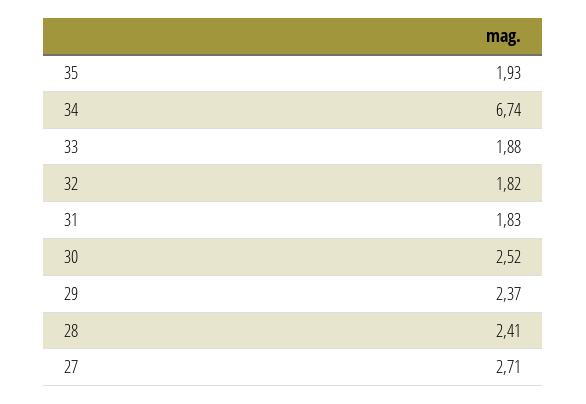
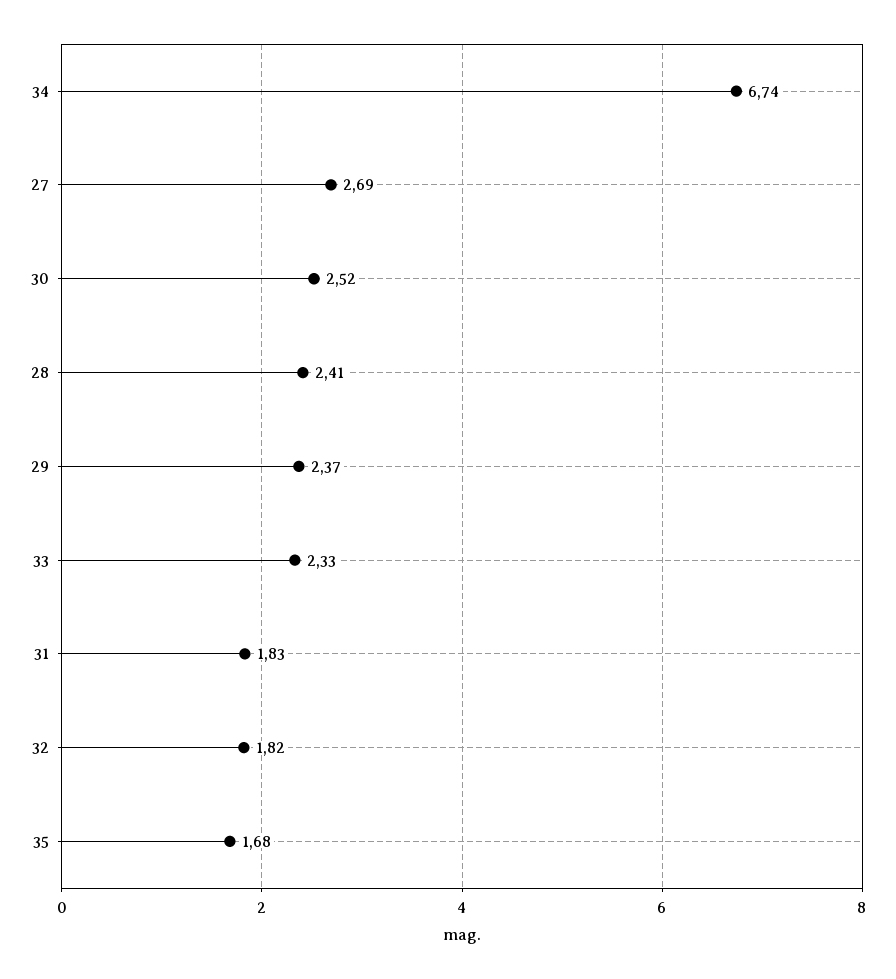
  {
-   "35": 1.93,
+   "35": 1.68,
    "34": 6.74,
-   "33": 1.88,
+   "33": 2.33,
    "32": 1.82,
    "31": 1.83,
    "30": 2.52,
    "29": 2.37,
    "28": 2.41,
-   "27": 2.71
+   "27": 2.69
  }

